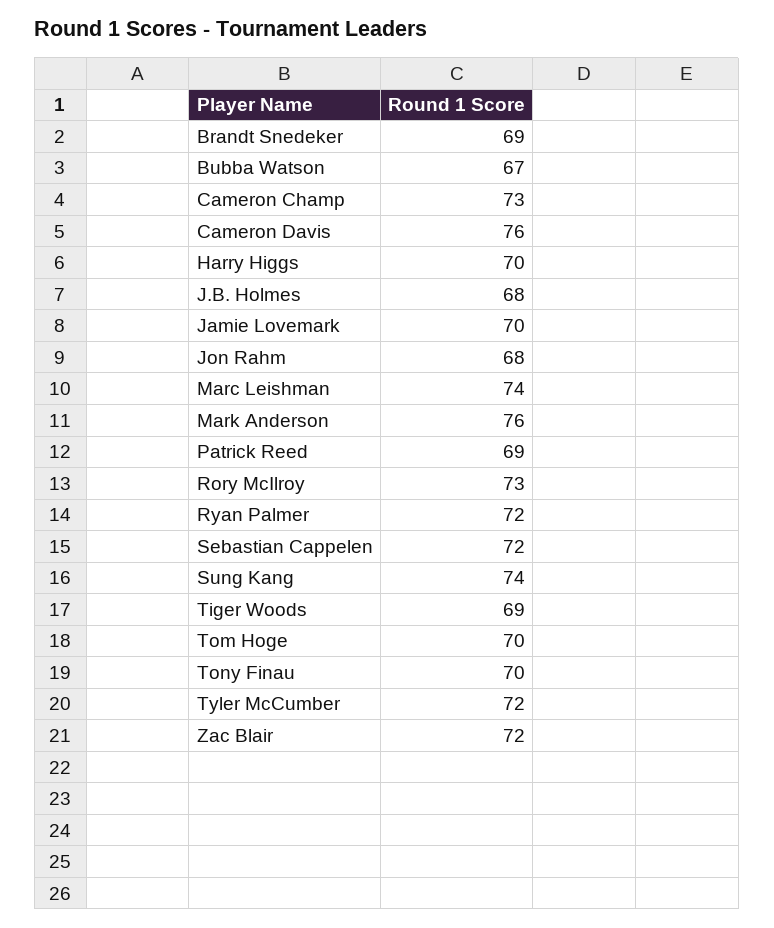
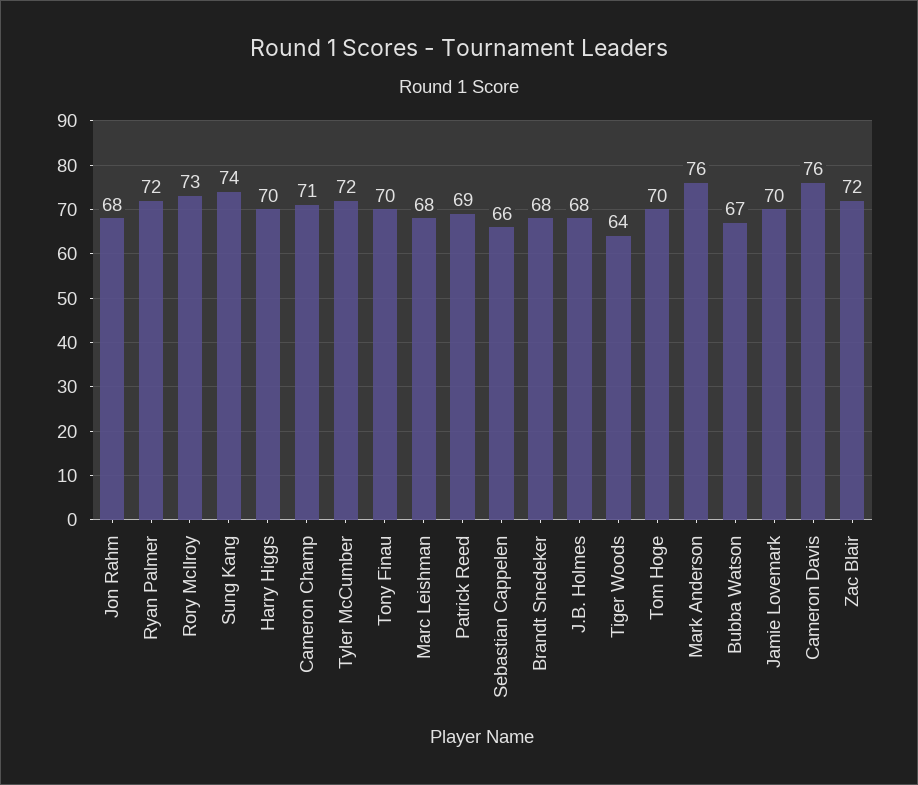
  {
-   "Brandt Snedeker": 69,
+   "Brandt Snedeker": 68,
    "Bubba Watson": 67,
-   "Cameron Champ": 73,
+   "Cameron Champ": 71,
    "Cameron Davis": 76,
    "Harry Higgs": 70,
    "J.B. Holmes": 68,
    "Jamie Lovemark": 70,
    "Jon Rahm": 68,
-   "Marc Leishman": 74,
+   "Marc Leishman": 68,
    "Mark Anderson": 76,
    "Patrick Reed": 69,
    "Rory McIlroy": 73,
    "Ryan Palmer": 72,
-   "Sebastian Cappelen": 72,
+   "Sebastian Cappelen": 66,
    "Sung Kang": 74,
-   "Tiger Woods": 69,
+   "Tiger Woods": 64,
    "Tom Hoge": 70,
    "Tony Finau": 70,
    "Tyler McCumber": 72,
    "Zac Blair": 72
  }

